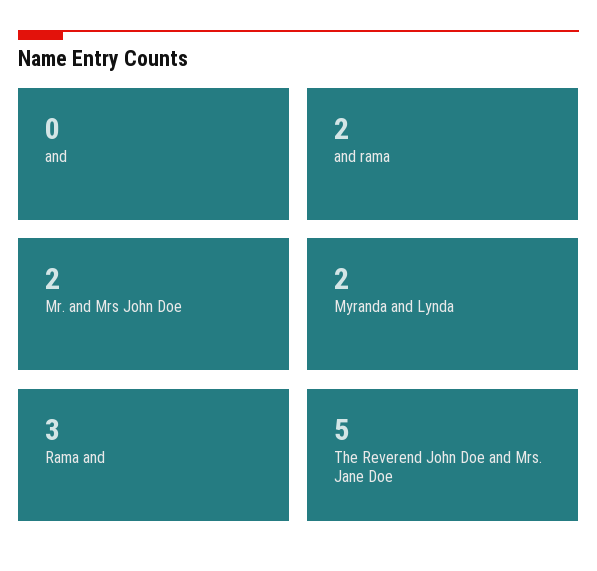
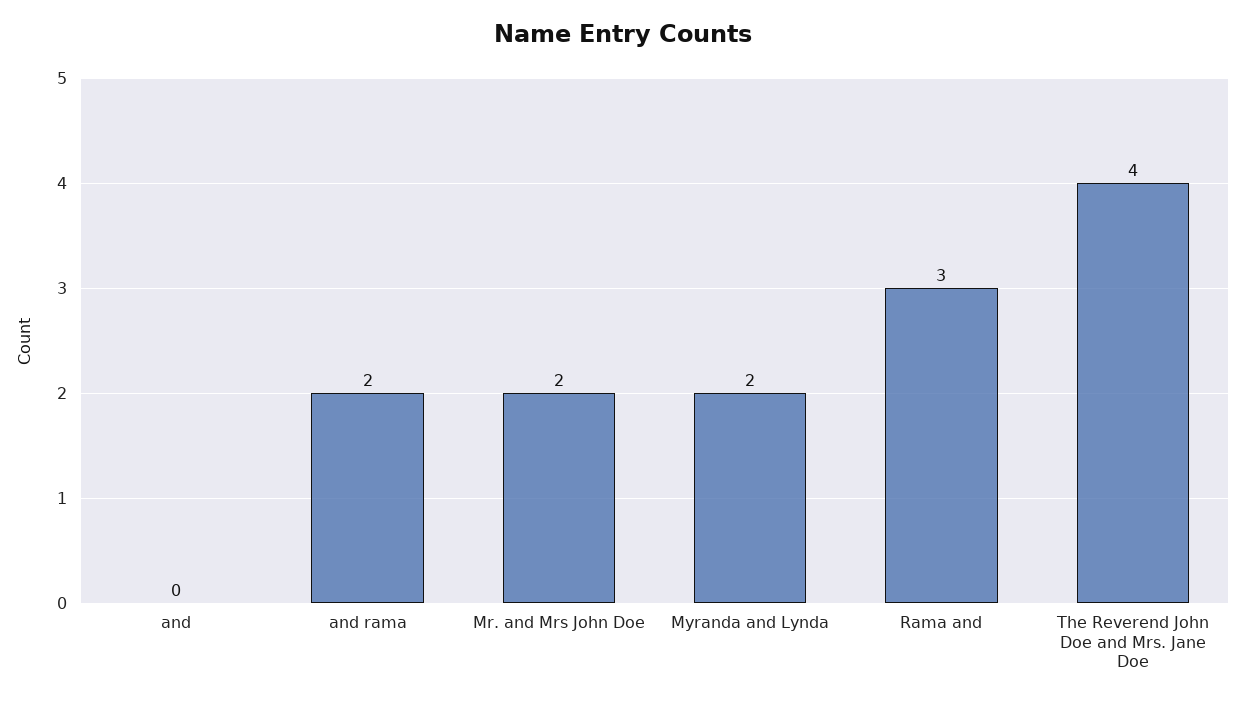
  {
    "and": 0,
    "and rama": 2,
    "Mr. and Mrs John Doe": 2,
    "Myranda and Lynda": 2,
    "Rama and": 3,
-   "The Reverend John Doe and Mrs. Jane Doe": 5
+   "The Reverend John Doe and Mrs. Jane Doe": 4
  }

